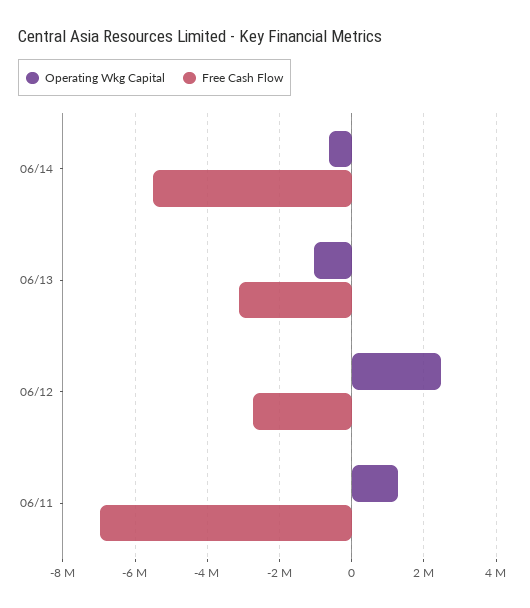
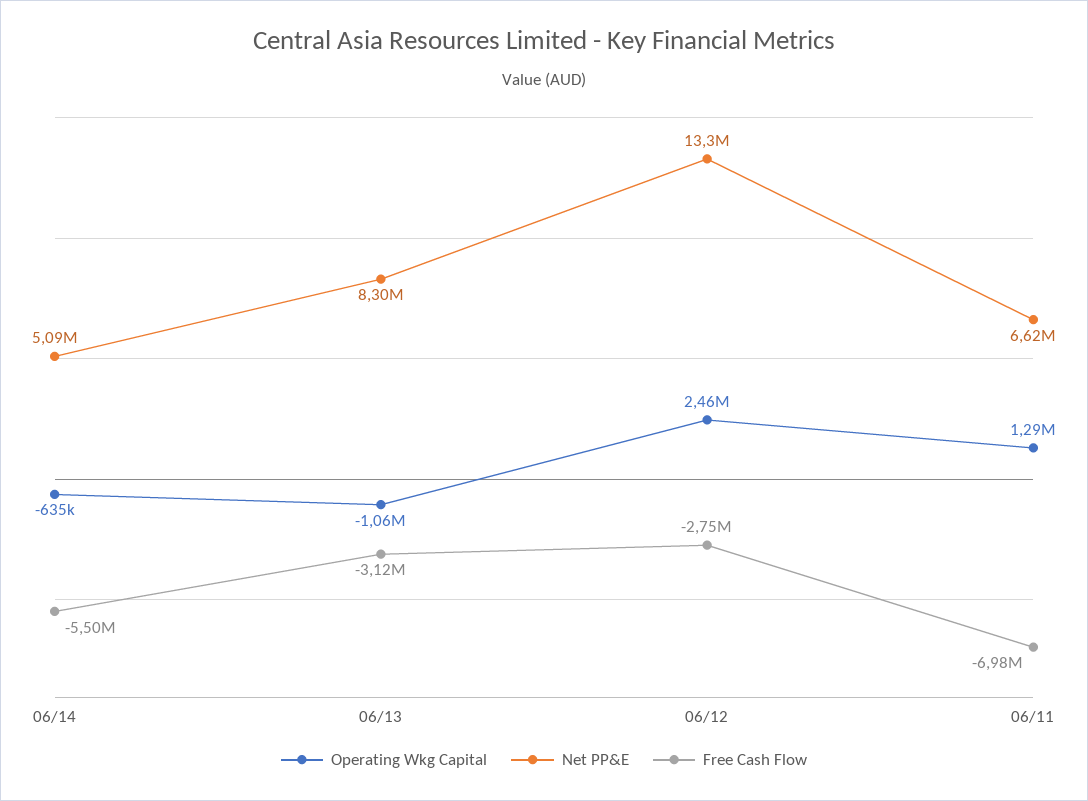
  {
    "Operating Wkg Capital": {
      "06/14": -635000,
      "06/13": -1060000,
      "06/12": 2460000,
      "06/11": 1290000
    },
    "Free Cash Flow": {
      "06/14": -5500000,
      "06/13": -3120000,
      "06/12": -2750000,
      "06/11": -6980000
-   }
+   },
+   "Net PP&E": {
+     "06/14": 5090000,
+     "06/13": 8300000,
+     "06/12": 13300000,
+     "06/11": 6620000
+   }
  }

